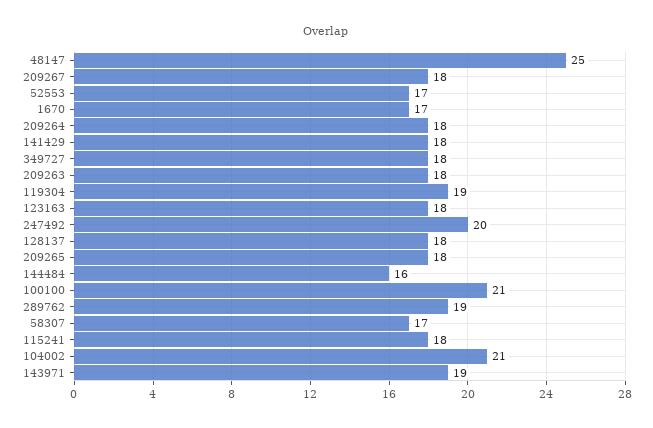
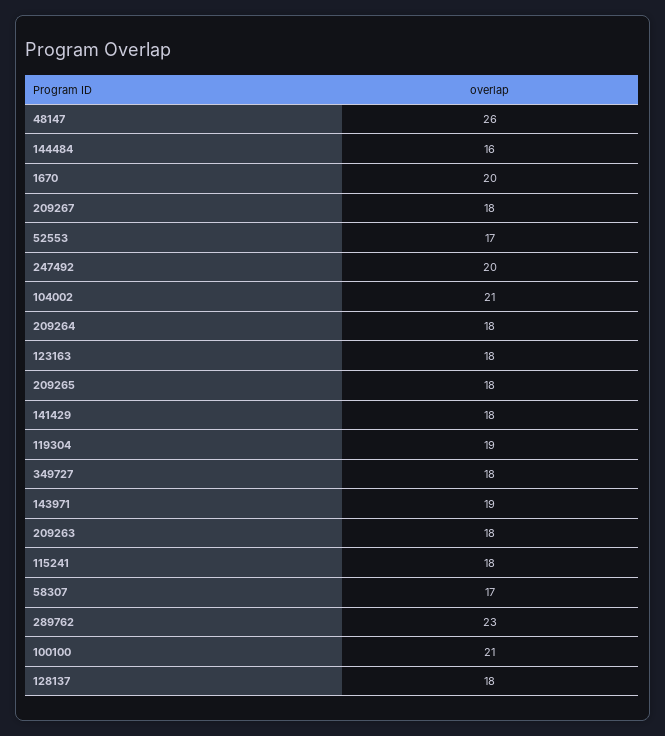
  {
-   "48147": 25,
+   "48147": 26,
    "209267": 18,
    "52553": 17,
-   "1670": 17,
+   "1670": 20,
    "209264": 18,
    "141429": 18,
    "349727": 18,
    "209263": 18,
    "119304": 19,
    "123163": 18,
    "247492": 20,
    "128137": 18,
    "209265": 18,
    "144484": 16,
    "100100": 21,
-   "289762": 19,
+   "289762": 23,
    "58307": 17,
    "115241": 18,
    "104002": 21,
    "143971": 19
  }

